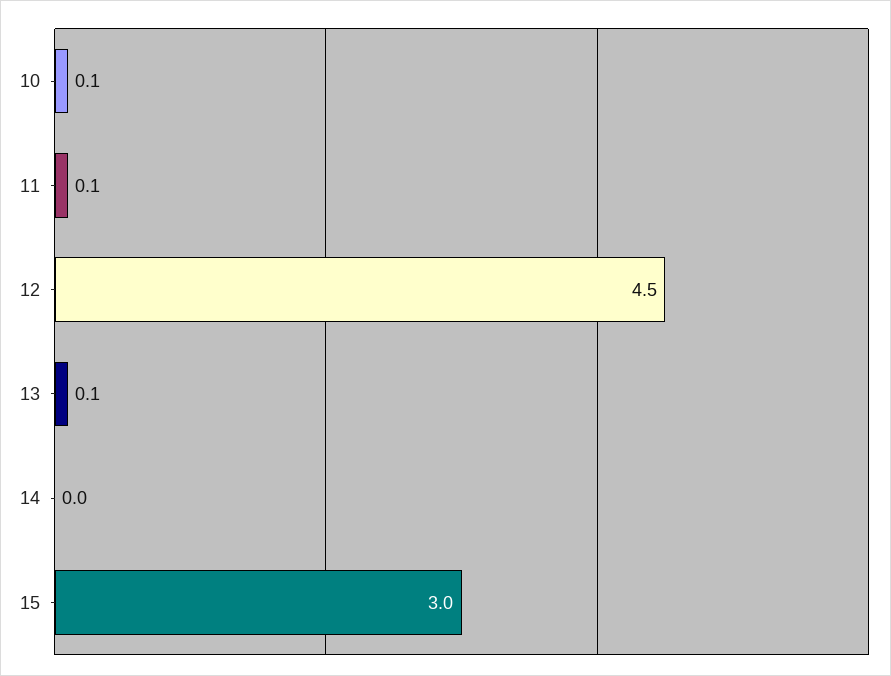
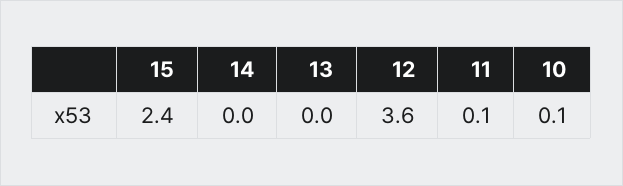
  {
    "10": 0.1,
    "11": 0.1,
-   "12": 4.5,
+   "12": 3.6,
-   "13": 0.1,
+   "13": 0,
    "14": 0,
-   "15": 3
+   "15": 2.4
  }

